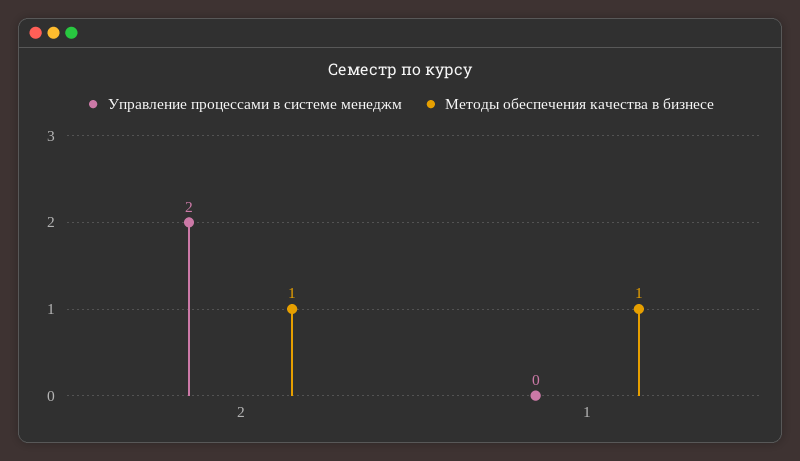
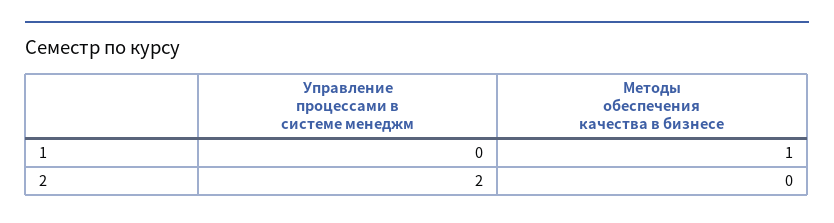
  {
    "Управление процессами в системе менеджм": {
      "2": 2,
      "1": 0
    },
    "Методы обеспечения качества в бизнесе": {
-     "2": 1,
+     "2": 0,
      "1": 1
    }
  }

